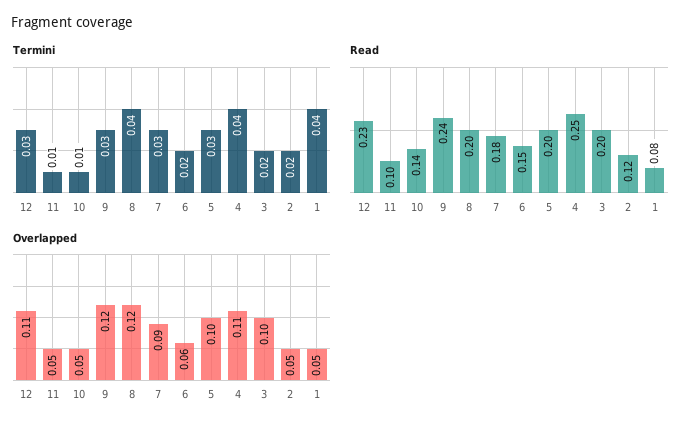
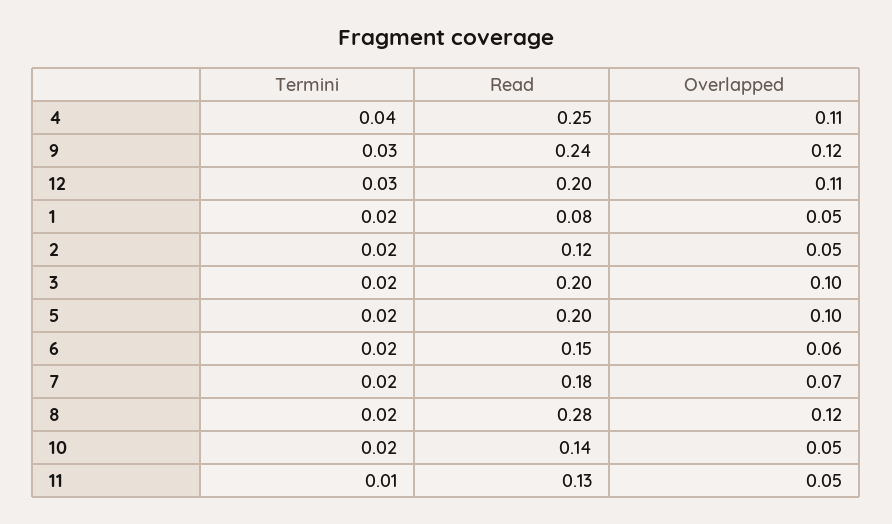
  {
    "Termini": {
      "12": 0.03,
      "11": 0.01,
-     "10": 0.01,
+     "10": 0.02,
      "9": 0.03,
-     "8": 0.04,
+     "8": 0.02,
-     "7": 0.03,
+     "7": 0.02,
      "6": 0.02,
-     "5": 0.03,
+     "5": 0.02,
      "4": 0.04,
      "3": 0.02,
      "2": 0.02,
-     "1": 0.04
+     "1": 0.02
    },
    "Read": {
-     "12": 0.23,
+     "12": 0.2,
-     "11": 0.1,
+     "11": 0.13,
      "10": 0.14,
      "9": 0.24,
-     "8": 0.2,
+     "8": 0.28,
      "7": 0.18,
      "6": 0.15,
      "5": 0.2,
      "4": 0.25,
      "3": 0.2,
      "2": 0.12,
      "1": 0.08
    },
    "Overlapped": {
      "12": 0.11,
      "11": 0.05,
      "10": 0.05,
      "9": 0.12,
      "8": 0.12,
-     "7": 0.09,
+     "7": 0.07,
      "6": 0.06,
      "5": 0.1,
      "4": 0.11,
      "3": 0.1,
      "2": 0.05,
      "1": 0.05
    }
  }

